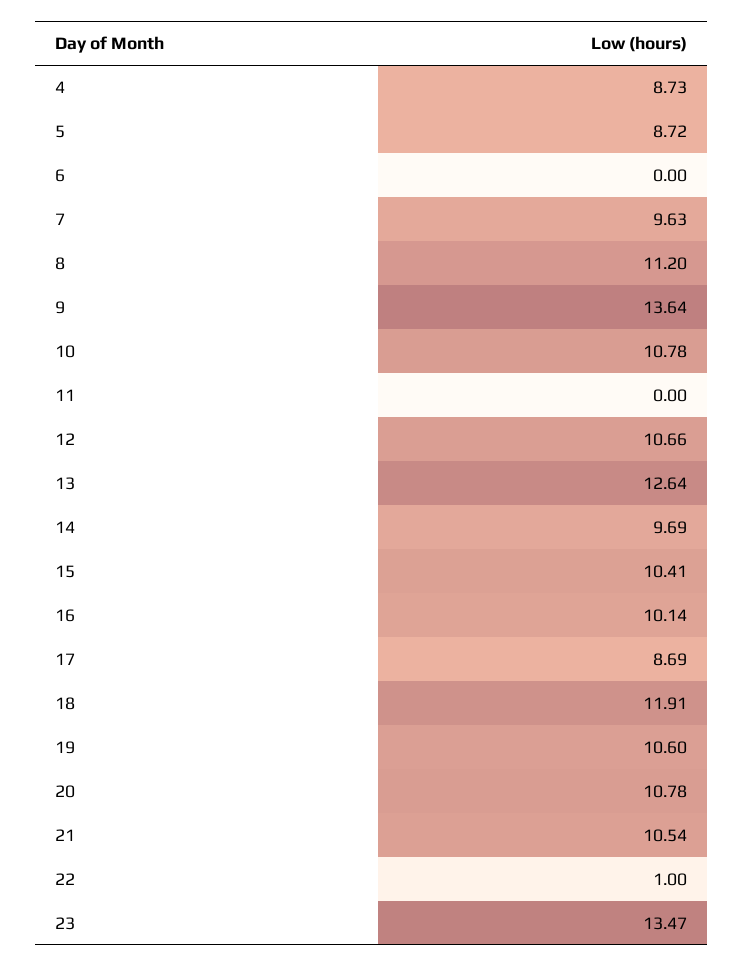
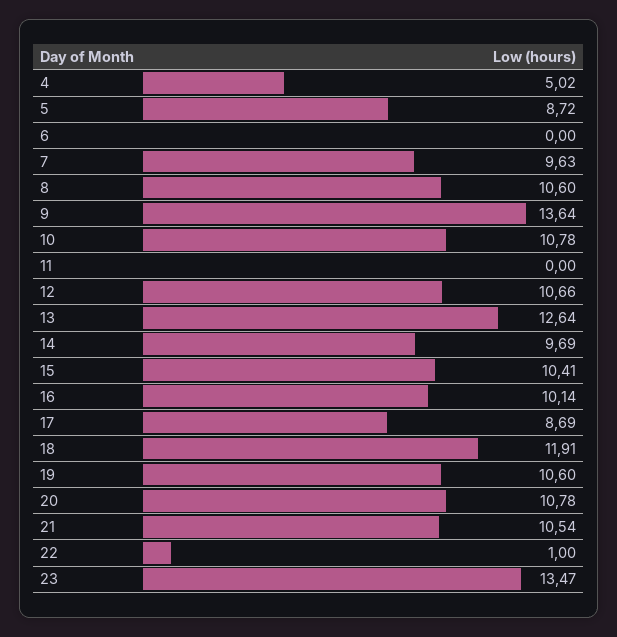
  {
-   "4": 8.73,
+   "4": 5.02,
    "5": 8.72,
    "6": 0,
    "7": 9.63,
-   "8": 11.2,
+   "8": 10.6,
    "9": 13.64,
    "10": 10.78,
    "11": 0,
    "12": 10.66,
    "13": 12.64,
    "14": 9.69,
    "15": 10.41,
    "16": 10.14,
    "17": 8.69,
    "18": 11.91,
    "19": 10.6,
    "20": 10.78,
    "21": 10.54,
    "22": 1,
    "23": 13.47
  }

